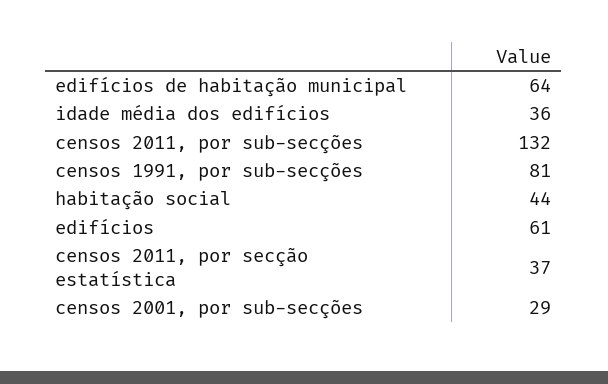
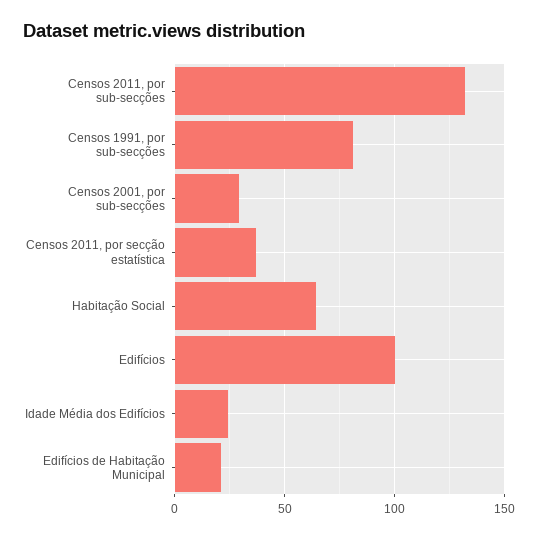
  {
-   "edifícios de habitação municipal": 64,
+   "edifícios de habitação municipal": 20,
-   "idade média dos edifícios": 36,
+   "idade média dos edifícios": 25,
    "censos 2011, por sub-secções": 132,
    "censos 1991, por sub-secções": 81,
-   "habitação social": 44,
+   "habitação social": 65,
-   "edifícios": 61,
+   "edifícios": 100,
    "censos 2011, por secção estatística": 37,
    "censos 2001, por sub-secções": 29
  }

